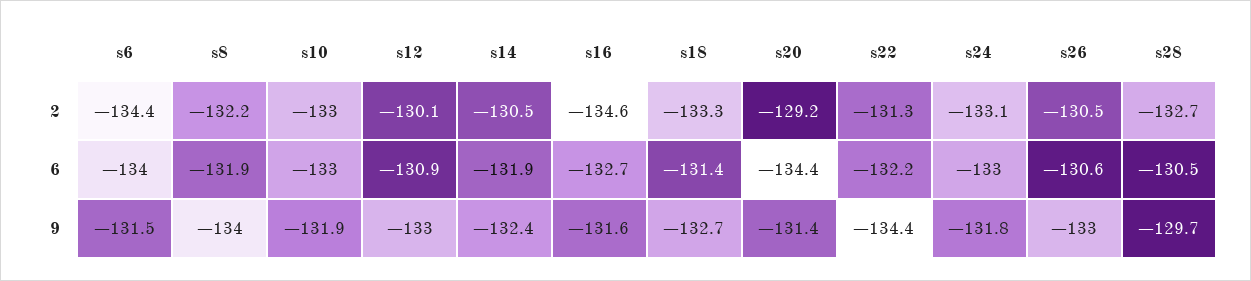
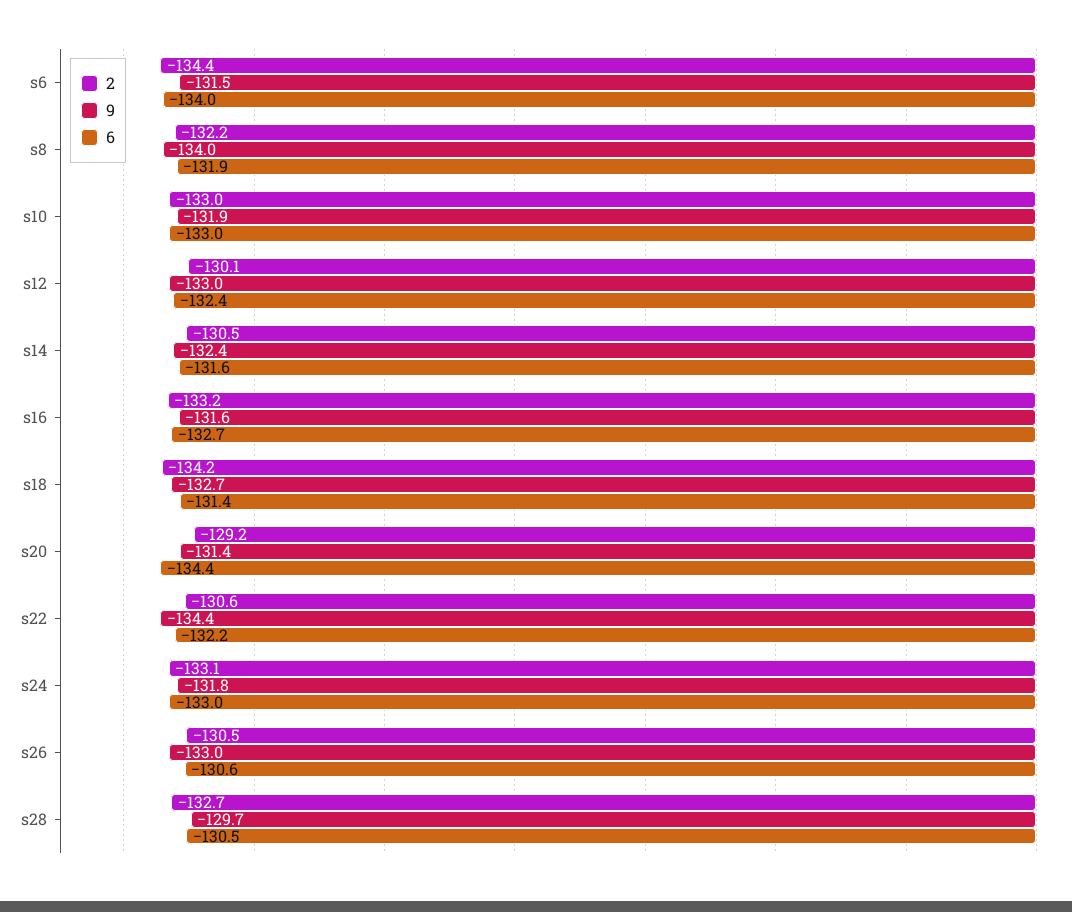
  {
    "2": {
      "s6": -134.4,
      "s8": -132.2,
      "s10": -133,
      "s12": -130.1,
      "s14": -130.5,
-     "s16": -134.6,
+     "s16": -133.2,
-     "s18": -133.3,
+     "s18": -134.2,
      "s20": -129.2,
-     "s22": -131.3,
+     "s22": -130.6,
      "s24": -133.1,
      "s26": -130.5,
      "s28": -132.7
    },
    "6": {
      "s6": -134,
      "s8": -131.9,
      "s10": -133,
-     "s12": -130.9,
+     "s12": -132.4,
-     "s14": -131.9,
+     "s14": -131.6,
      "s16": -132.7,
      "s18": -131.4,
      "s20": -134.4,
      "s22": -132.2,
      "s24": -133,
      "s26": -130.6,
      "s28": -130.5
    },
    "9": {
      "s6": -131.5,
      "s8": -134,
      "s10": -131.9,
      "s12": -133,
      "s14": -132.4,
      "s16": -131.6,
      "s18": -132.7,
      "s20": -131.4,
      "s22": -134.4,
      "s24": -131.8,
      "s26": -133,
      "s28": -129.7
    }
  }

